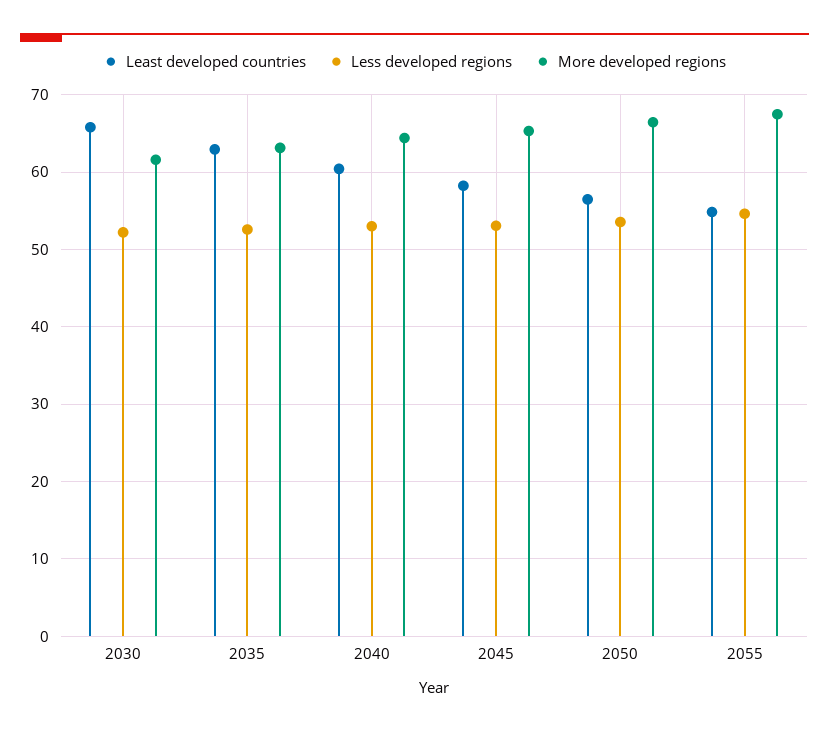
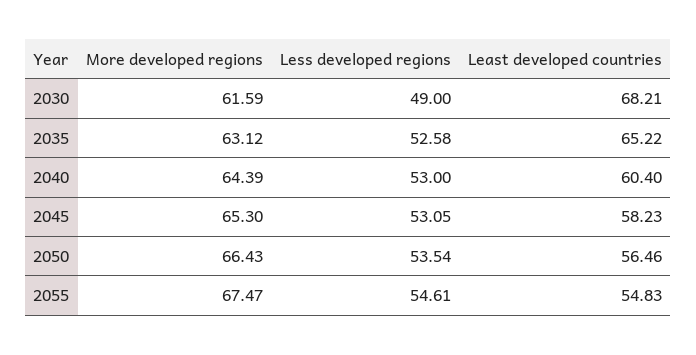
  {
    "Least developed countries": {
-     "2030": 66,
+     "2030": 68.21,
-     "2035": 63,
+     "2035": 65.22,
      "2040": 60.4,
      "2045": 58.23,
      "2050": 56.46,
      "2055": 54.83
    },
    "Less developed regions": {
-     "2030": 52,
+     "2030": 49,
      "2035": 52.58,
      "2040": 53,
      "2045": 53.05,
      "2050": 53.54,
      "2055": 54.61
    },
    "More developed regions": {
      "2030": 61.59,
      "2035": 63.12,
      "2040": 64.39,
      "2045": 65.3,
      "2050": 66.43,
      "2055": 67.47
    }
  }

